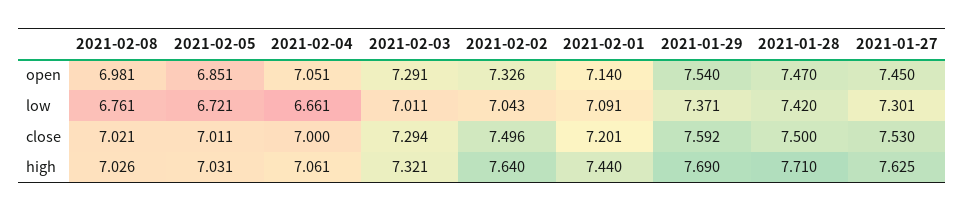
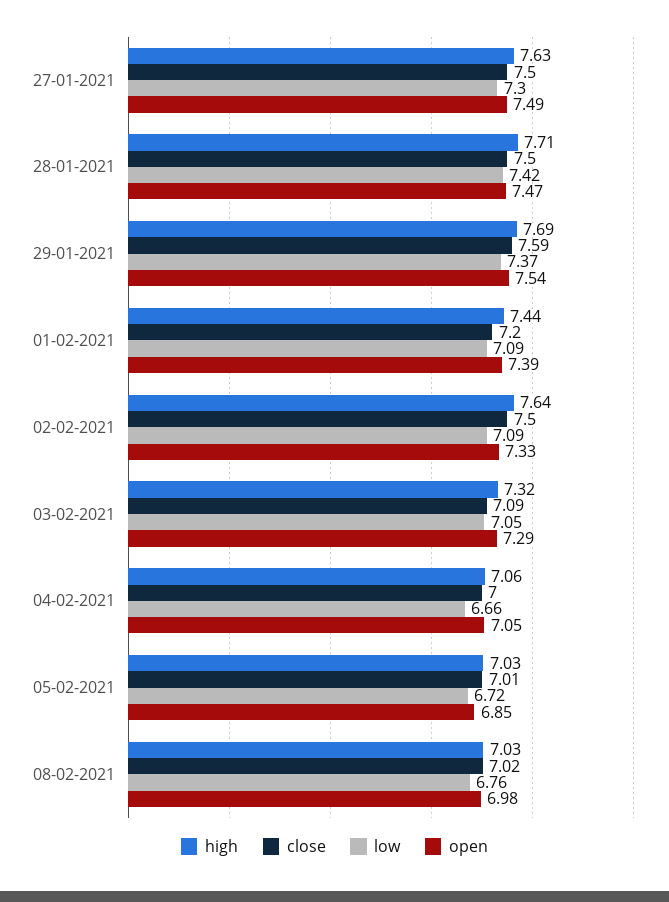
  {
    "open": {
      "2021-02-08": 6.981,
      "2021-02-05": 6.851,
      "2021-02-04": 7.051,
      "2021-02-03": 7.291,
      "2021-02-02": 7.326,
-     "2021-02-01": 7.14,
+     "2021-02-01": 7.39,
      "2021-01-29": 7.54,
      "2021-01-28": 7.47,
-     "2021-01-27": 7.45
+     "2021-01-27": 7.49
    },
    "low": {
      "2021-02-08": 6.761,
      "2021-02-05": 6.721,
      "2021-02-04": 6.661,
-     "2021-02-03": 7.011,
+     "2021-02-03": 7.05,
-     "2021-02-02": 7.043,
+     "2021-02-02": 7.09,
      "2021-02-01": 7.091,
      "2021-01-29": 7.371,
      "2021-01-28": 7.42,
      "2021-01-27": 7.301
    },
    "close": {
      "2021-02-08": 7.021,
      "2021-02-05": 7.011,
      "2021-02-04": 7,
-     "2021-02-03": 7.294,
+     "2021-02-03": 7.09,
      "2021-02-02": 7.496,
      "2021-02-01": 7.201,
      "2021-01-29": 7.592,
      "2021-01-28": 7.5,
-     "2021-01-27": 7.53
+     "2021-01-27": 7.5
    },
    "high": {
      "2021-02-08": 7.026,
      "2021-02-05": 7.031,
      "2021-02-04": 7.061,
      "2021-02-03": 7.321,
      "2021-02-02": 7.64,
      "2021-02-01": 7.44,
      "2021-01-29": 7.69,
      "2021-01-28": 7.71,
      "2021-01-27": 7.625
    }
  }

